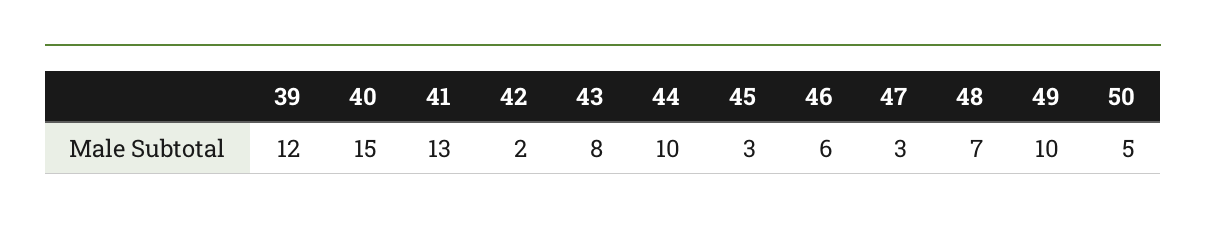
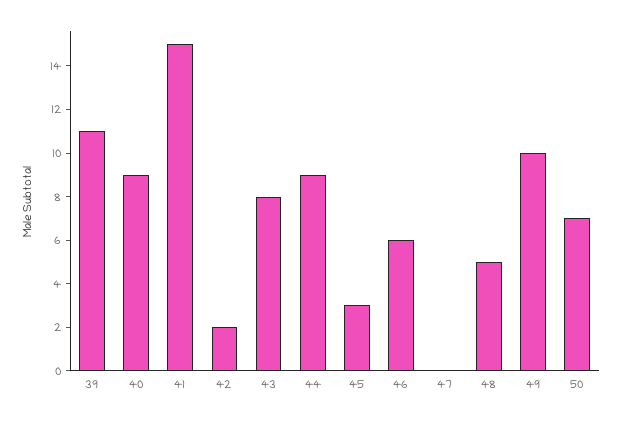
  {
-   "39": 12,
+   "39": 11,
-   "40": 15,
+   "40": 9,
-   "41": 13,
+   "41": 15,
    "42": 2,
    "43": 8,
-   "44": 10,
+   "44": 9,
    "45": 3,
    "46": 6,
-   "47": 3,
+   "47": 0,
-   "48": 7,
+   "48": 5,
    "49": 10,
-   "50": 5
+   "50": 7
  }

